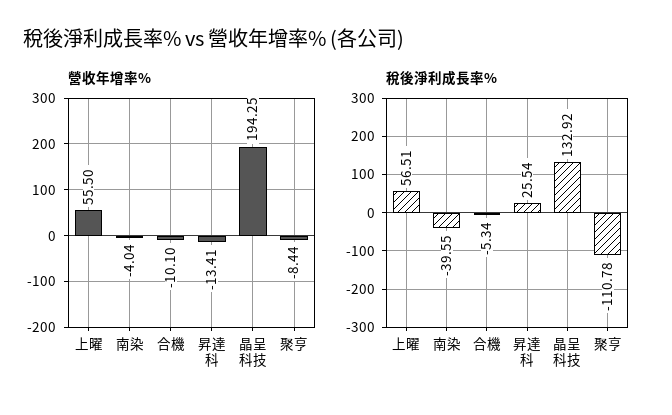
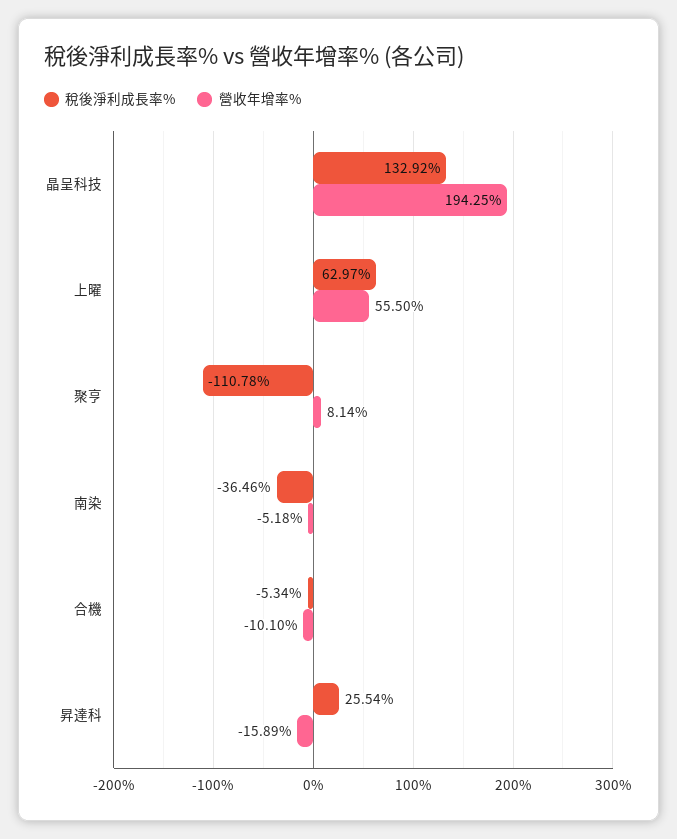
  {
    "營收年增率%": {
      "上曜": 55.5,
-     "南染": -4.04,
+     "南染": -5.18,
      "合機": -10.1,
-     "昇達科": -13.41,
+     "昇達科": -15.89,
      "晶呈科技": 194.25,
-     "聚亨": -8.44
+     "聚亨": 8.14
    },
    "稅後淨利成長率%": {
-     "上曜": 56.51,
+     "上曜": 62.97,
-     "南染": -39.55,
+     "南染": -36.46,
      "合機": -5.34,
      "昇達科": 25.54,
      "晶呈科技": 132.92,
      "聚亨": -110.78
    }
  }

